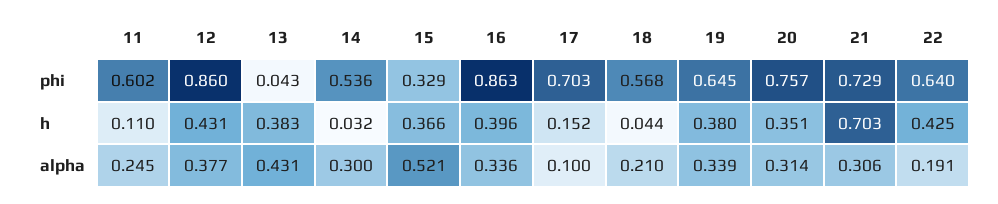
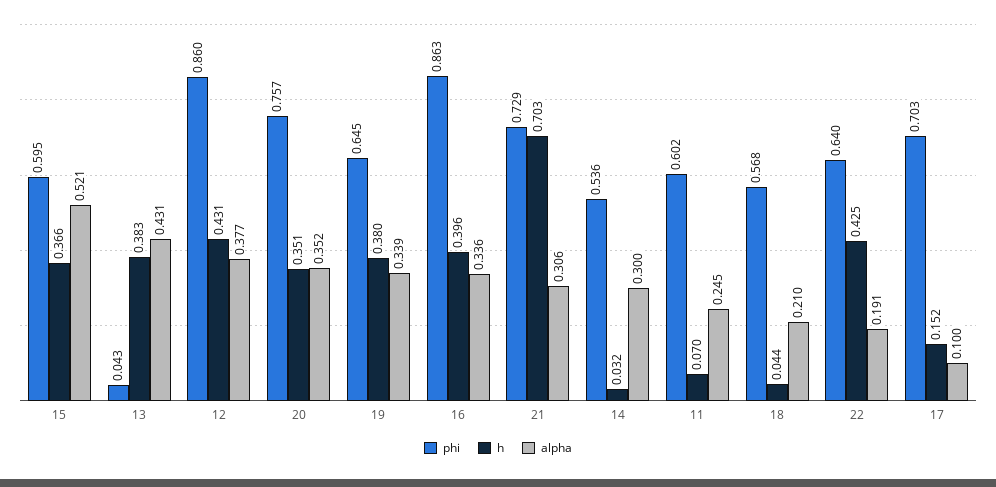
  {
    "phi": {
      "11": 0.602,
      "12": 0.86,
      "13": 0.043,
      "14": 0.536,
-     "15": 0.329,
+     "15": 0.595,
      "16": 0.863,
      "17": 0.703,
      "18": 0.568,
      "19": 0.645,
      "20": 0.757,
      "21": 0.729,
      "22": 0.64
    },
    "h": {
-     "11": 0.11,
+     "11": 0.07,
      "12": 0.431,
      "13": 0.383,
      "14": 0.032,
      "15": 0.366,
      "16": 0.396,
      "17": 0.152,
      "18": 0.044,
      "19": 0.38,
      "20": 0.351,
      "21": 0.703,
      "22": 0.425
    },
    "alpha": {
      "11": 0.245,
      "12": 0.377,
      "13": 0.431,
      "14": 0.3,
      "15": 0.521,
      "16": 0.336,
      "17": 0.1,
      "18": 0.21,
      "19": 0.339,
-     "20": 0.314,
+     "20": 0.352,
      "21": 0.306,
      "22": 0.191
    }
  }

